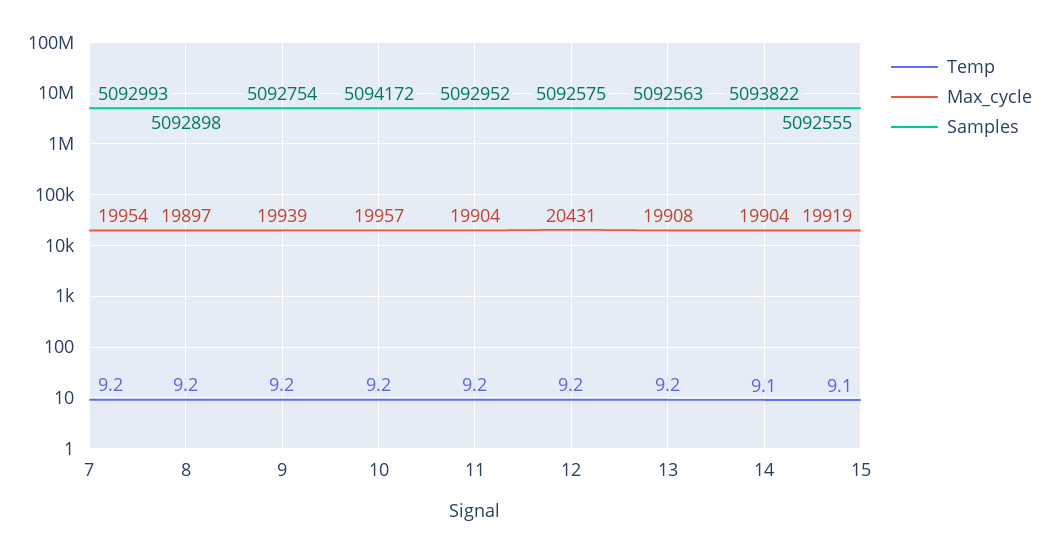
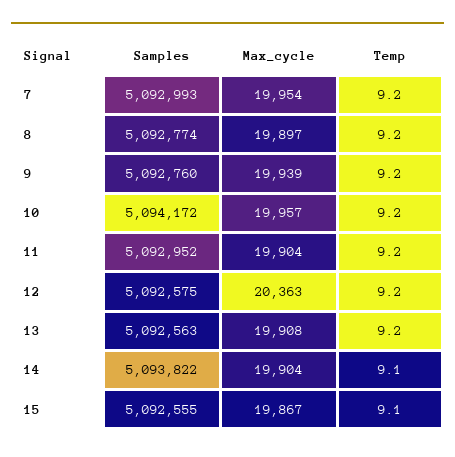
  {
    "Temp": {
      "7": 9.2,
      "8": 9.2,
      "9": 9.2,
      "10": 9.2,
      "11": 9.2,
      "12": 9.2,
      "13": 9.2,
      "14": 9.1,
      "15": 9.1
    },
    "Max_cycle": {
      "7": 19954,
      "8": 19897,
      "9": 19939,
      "10": 19957,
      "11": 19904,
-     "12": 20431,
+     "12": 20363,
      "13": 19908,
      "14": 19904,
-     "15": 19919
+     "15": 19867
    },
    "Samples": {
      "7": 5092993,
-     "8": 5092898,
+     "8": 5092774,
-     "9": 5092754,
+     "9": 5092760,
      "10": 5094172,
      "11": 5092952,
      "12": 5092575,
      "13": 5092563,
      "14": 5093822,
      "15": 5092555
    }
  }

